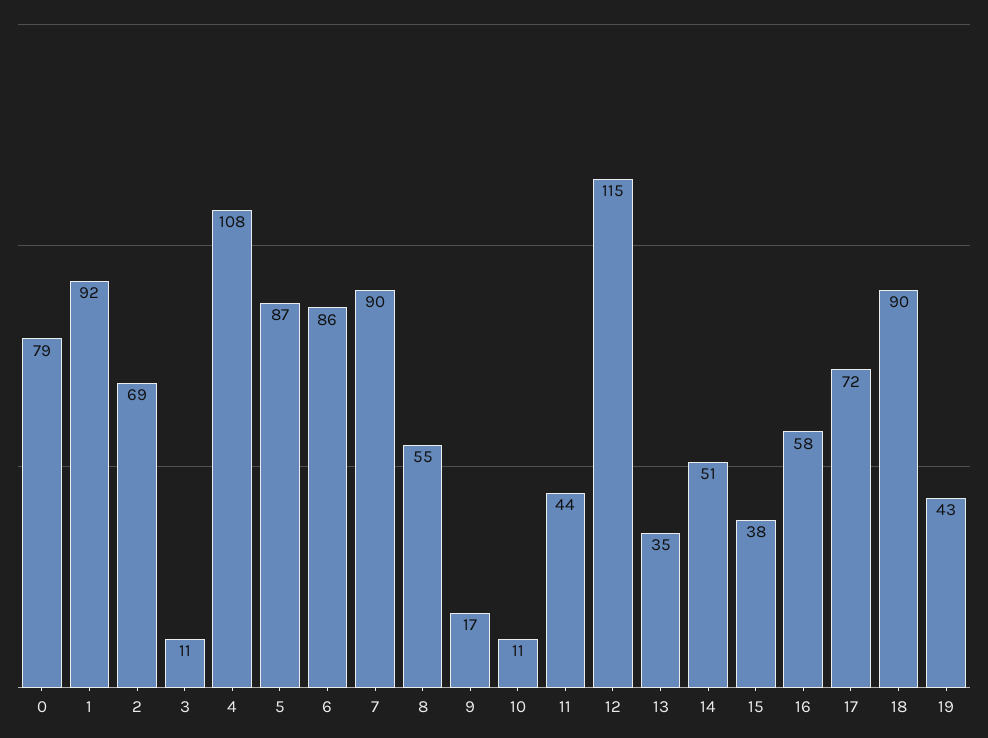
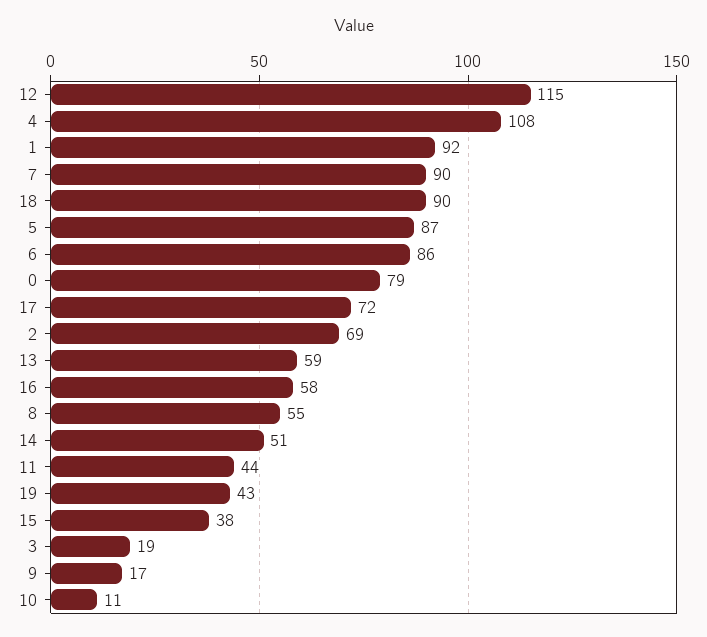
  {
    "0": 79,
    "1": 92,
    "2": 69,
-   "3": 11,
+   "3": 19,
    "4": 108,
    "5": 87,
    "6": 86,
    "7": 90,
    "8": 55,
    "9": 17,
    "10": 11,
    "11": 44,
    "12": 115,
-   "13": 35,
+   "13": 59,
    "14": 51,
    "15": 38,
    "16": 58,
    "17": 72,
    "18": 90,
    "19": 43
  }

